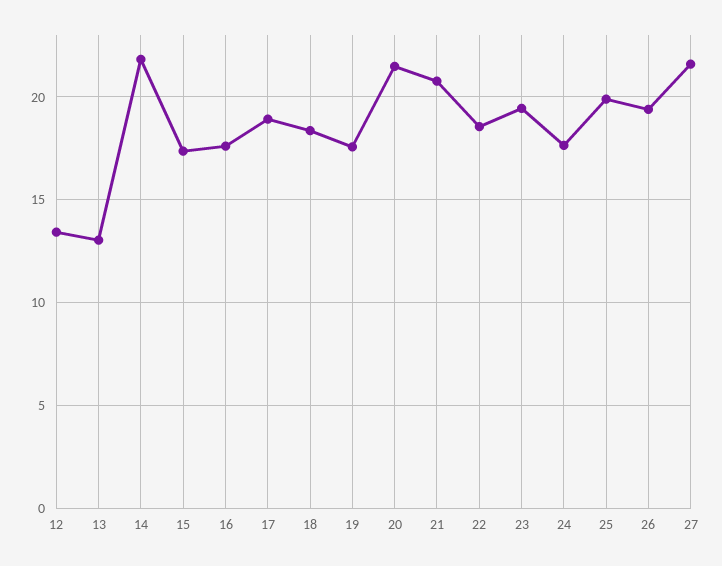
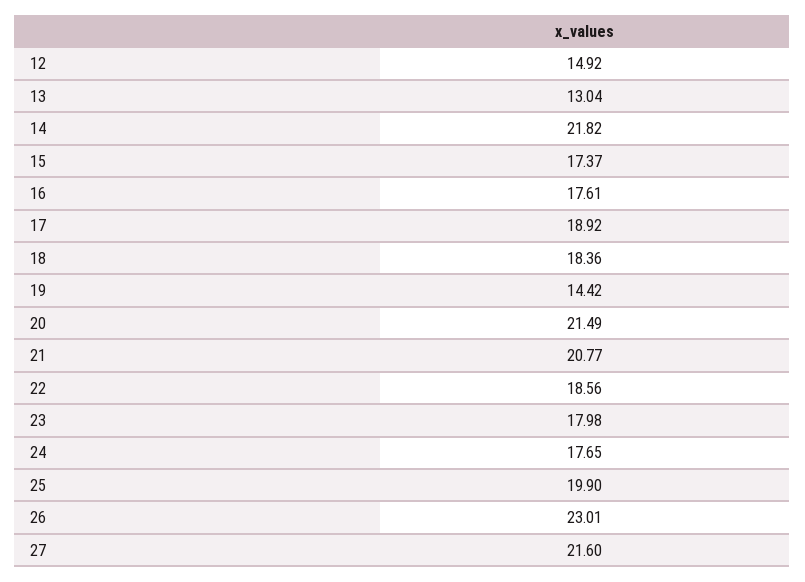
  {
-   "12": 13.5,
+   "12": 14.92,
    "13": 13.04,
    "14": 21.82,
    "15": 17.37,
    "16": 17.61,
    "17": 18.92,
    "18": 18.36,
-   "19": 17.5,
+   "19": 14.42,
    "20": 21.49,
    "21": 20.77,
    "22": 18.56,
-   "23": 19.5,
+   "23": 17.98,
    "24": 17.65,
    "25": 19.9,
-   "26": 19.5,
+   "26": 23.01,
    "27": 21.6
  }

